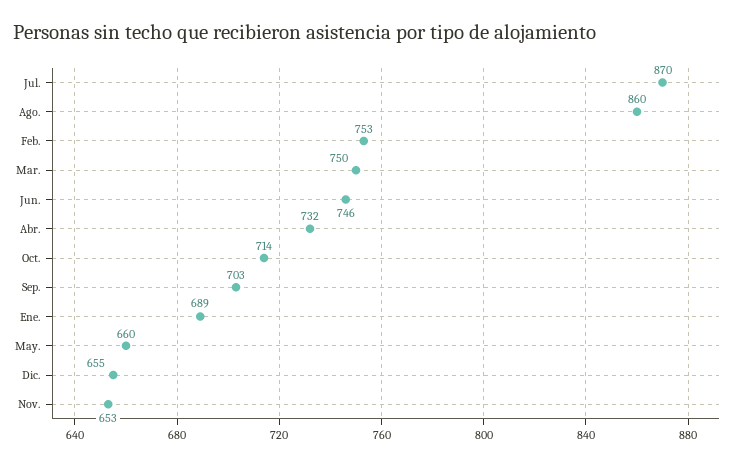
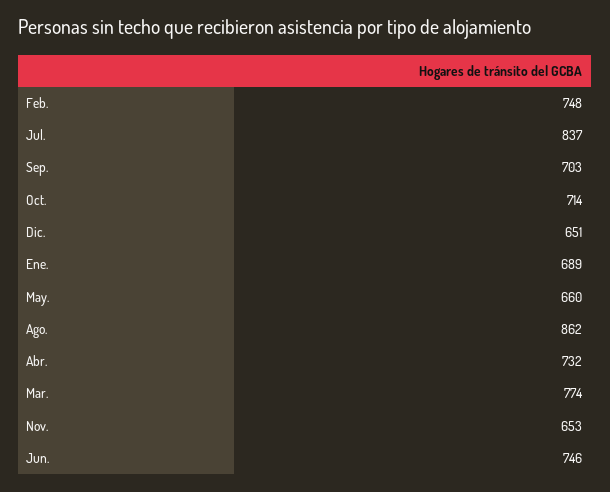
  {
-   "Jul.": 870,
+   "Jul.": 837,
-   "Ago.": 860,
+   "Ago.": 862,
-   "Feb.": 753,
+   "Feb.": 748,
-   "Mar.": 750,
+   "Mar.": 774,
    "Jun.": 746,
    "Abr.": 732,
    "Oct.": 714,
    "Sep.": 703,
    "Ene.": 689,
    "May.": 660,
-   "Dic.": 655,
+   "Dic.": 651,
    "Nov.": 653
  }

